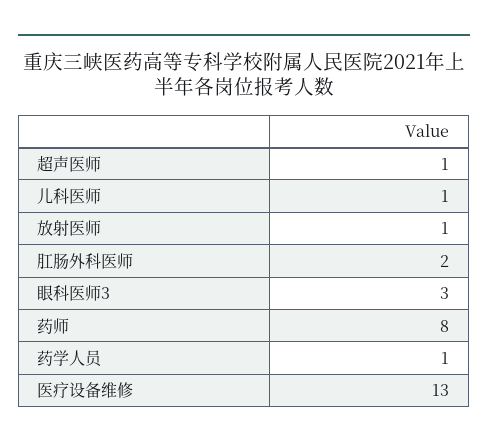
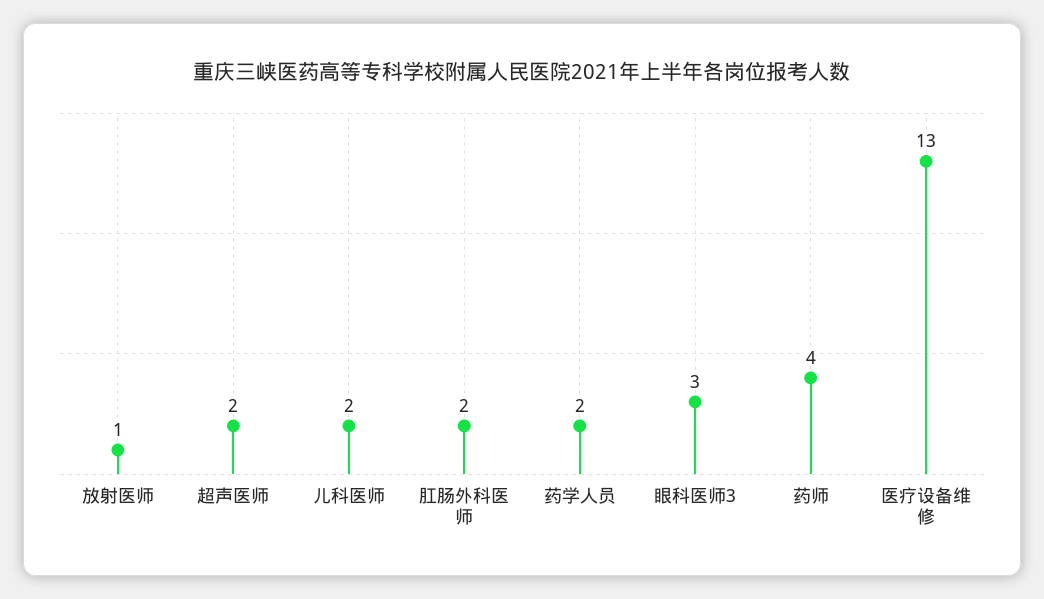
  {
-   "超声医师": 1,
+   "超声医师": 2,
-   "儿科医师": 1,
+   "儿科医师": 2,
    "放射医师": 1,
    "肛肠外科医师": 2,
    "眼科医师3": 3,
-   "药师": 8,
+   "药师": 4,
-   "药学人员": 1,
+   "药学人员": 2,
    "医疗设备维修": 13
  }

